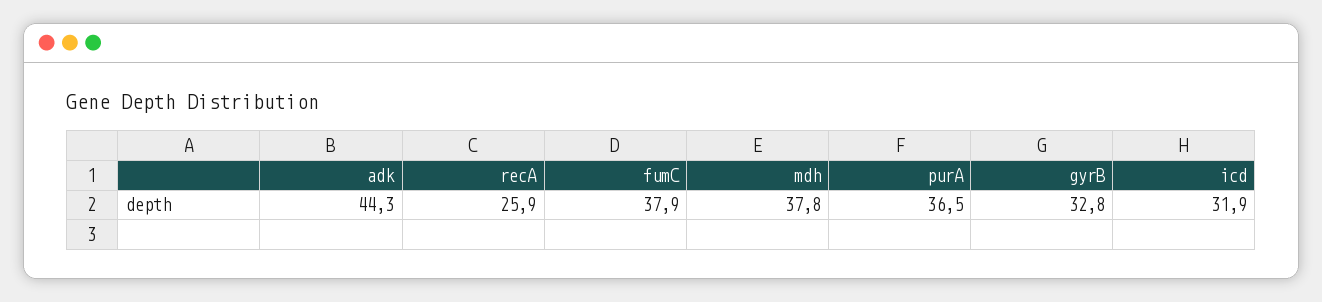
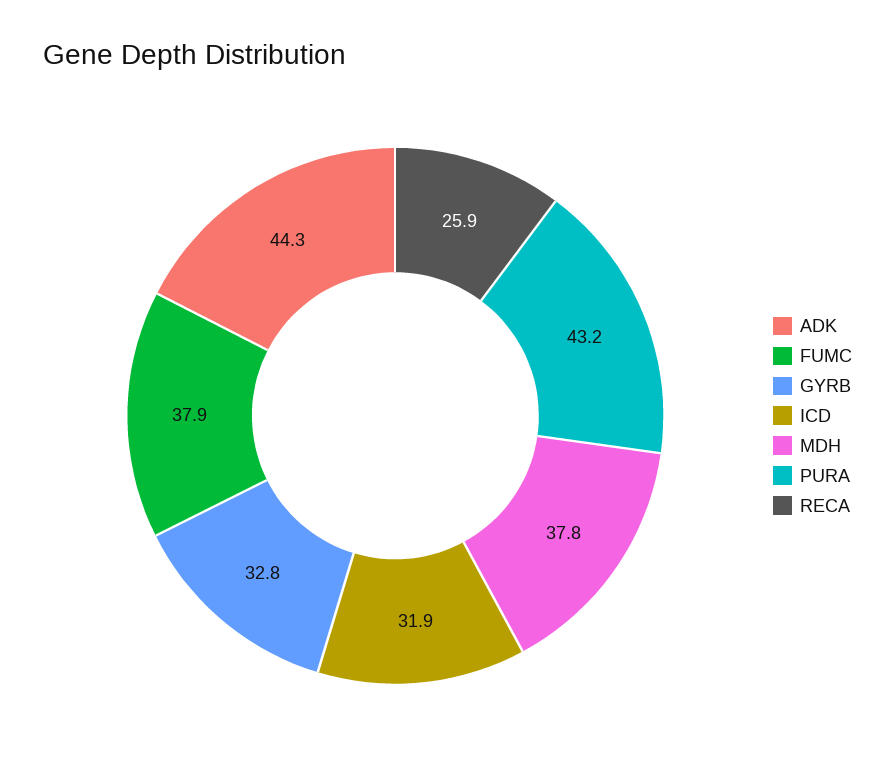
  {
    "adk": 44.3,
    "recA": 25.9,
    "fumC": 37.9,
    "mdh": 37.8,
-   "purA": 36.5,
+   "purA": 43.2,
    "gyrB": 32.8,
    "icd": 31.9
  }

